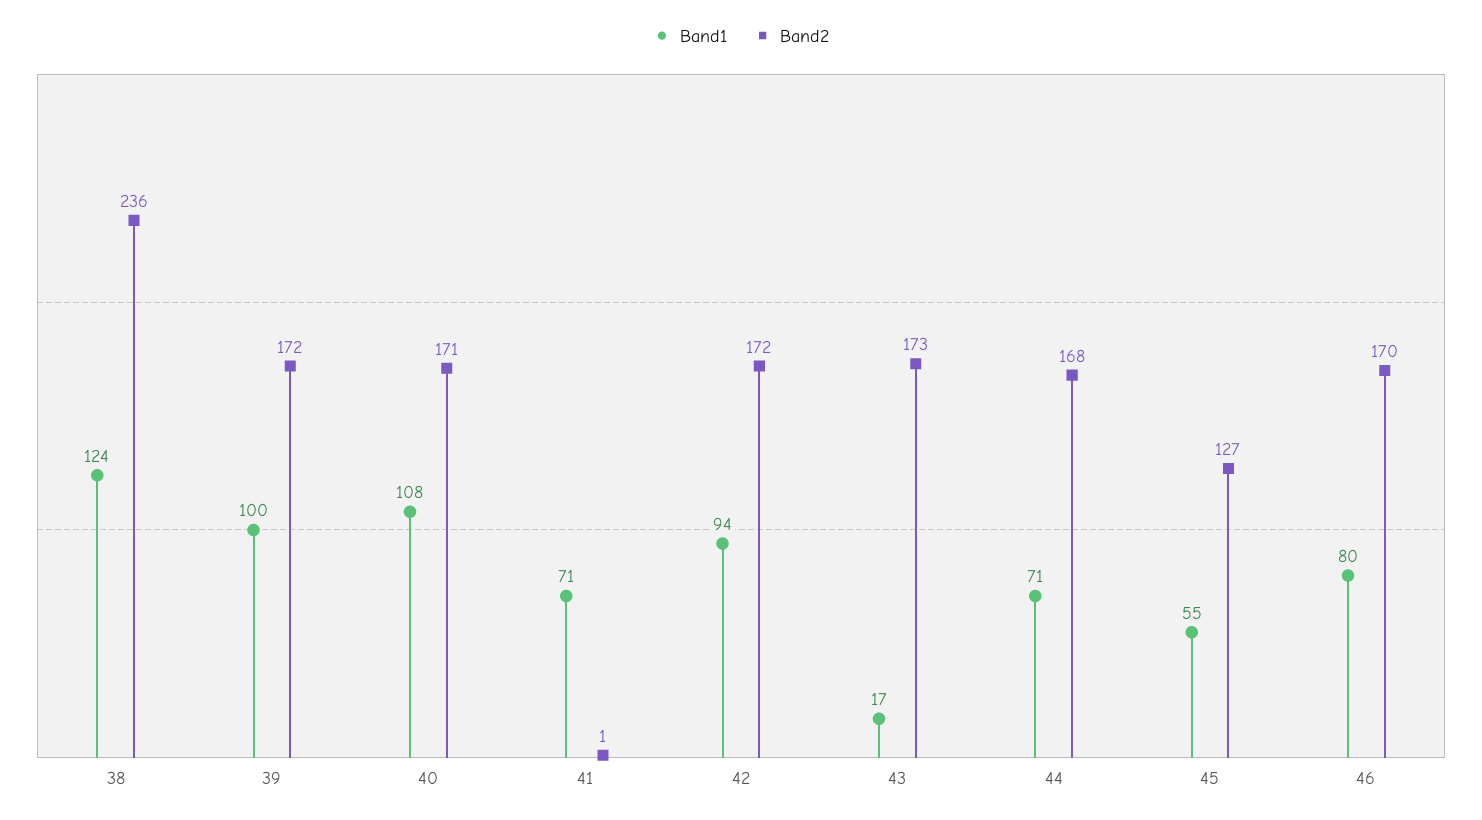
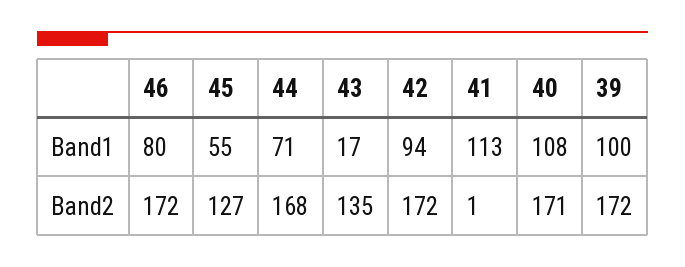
  {
    "Band1": {
-     "38": 124,
      "39": 100,
      "40": 108,
-     "41": 71,
+     "41": 113,
      "42": 94,
      "43": 17,
      "44": 71,
      "45": 55,
      "46": 80
    },
    "Band2": {
-     "38": 236,
      "39": 172,
      "40": 171,
      "41": 1,
      "42": 172,
-     "43": 173,
+     "43": 135,
      "44": 168,
      "45": 127,
-     "46": 170
+     "46": 172
    }
  }

